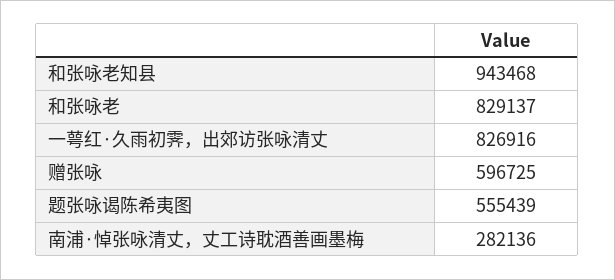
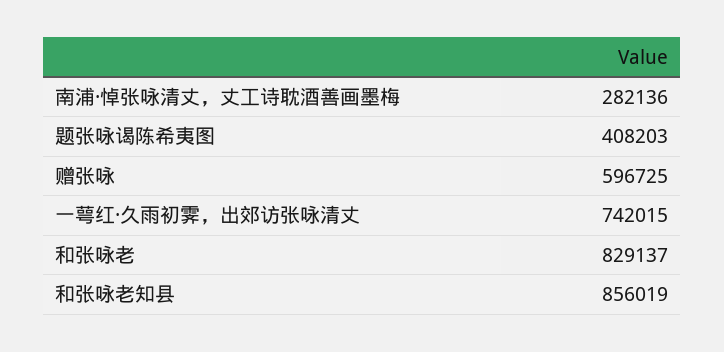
  {
-   "和张咏老知县": 943468,
+   "和张咏老知县": 856019,
    "和张咏老": 829137,
-   "一萼红·久雨初霁，出郊访张咏清丈": 826916,
+   "一萼红·久雨初霁，出郊访张咏清丈": 742015,
    "赠张咏": 596725,
-   "题张咏谒陈希夷图": 555439,
+   "题张咏谒陈希夷图": 408203,
    "南浦·悼张咏清丈，丈工诗耽酒善画墨梅": 282136
  }

